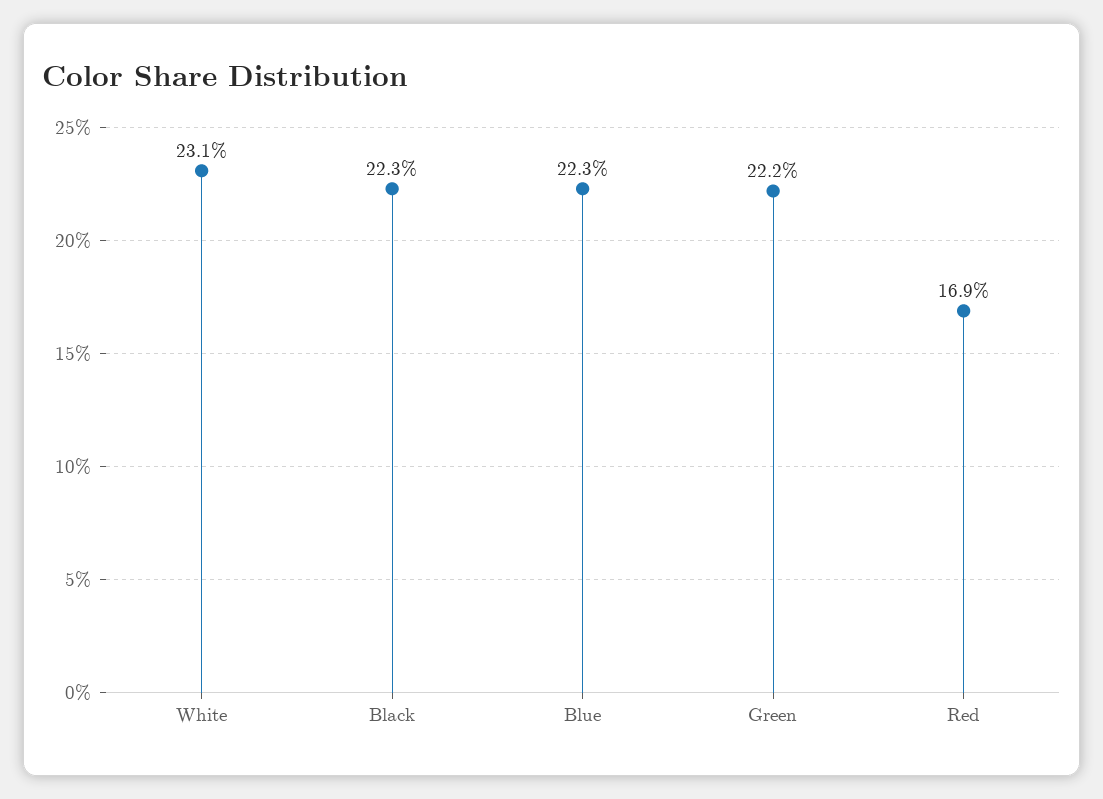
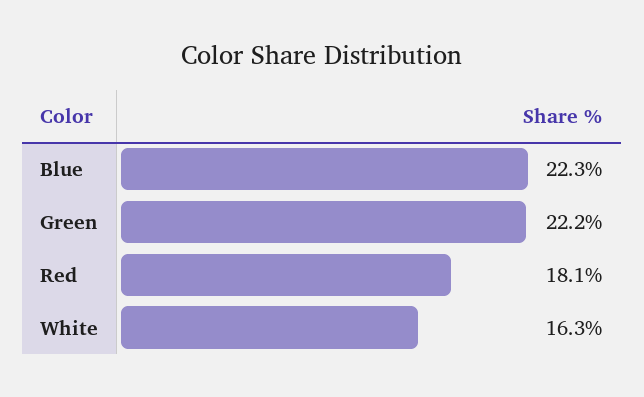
  {
-   "White": 23.1,
+   "White": 16.3,
-   "Black": 22.3,
    "Blue": 22.3,
    "Green": 22.2,
-   "Red": 16.9
+   "Red": 18.1
  }

